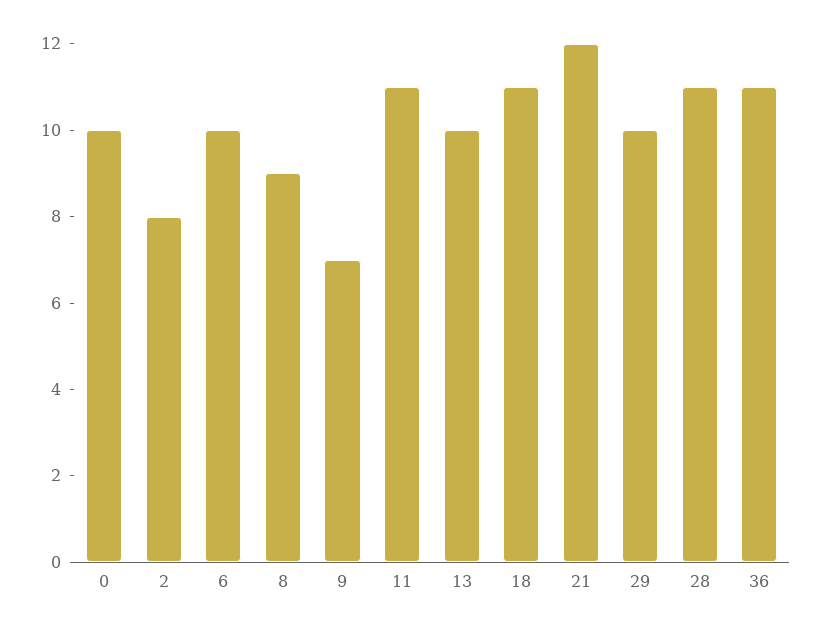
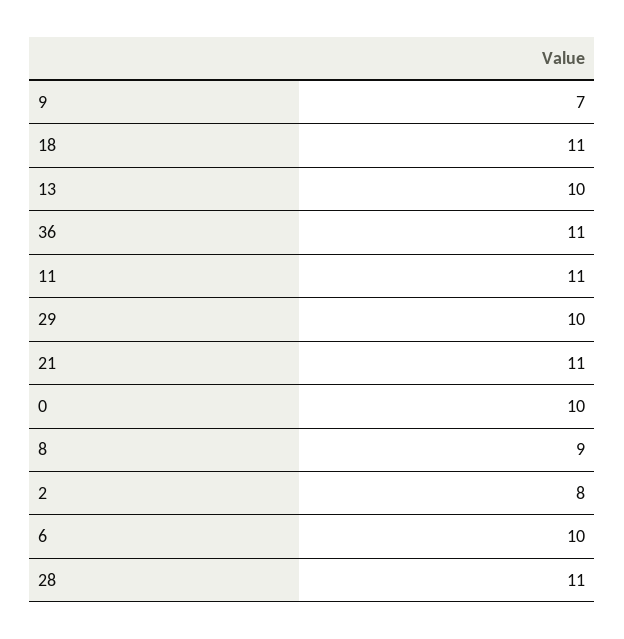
  {
    "0": 10,
    "2": 8,
    "6": 10,
    "8": 9,
    "9": 7,
    "11": 11,
    "13": 10,
    "18": 11,
-   "21": 12,
+   "21": 11,
    "29": 10,
    "28": 11,
    "36": 11
  }

